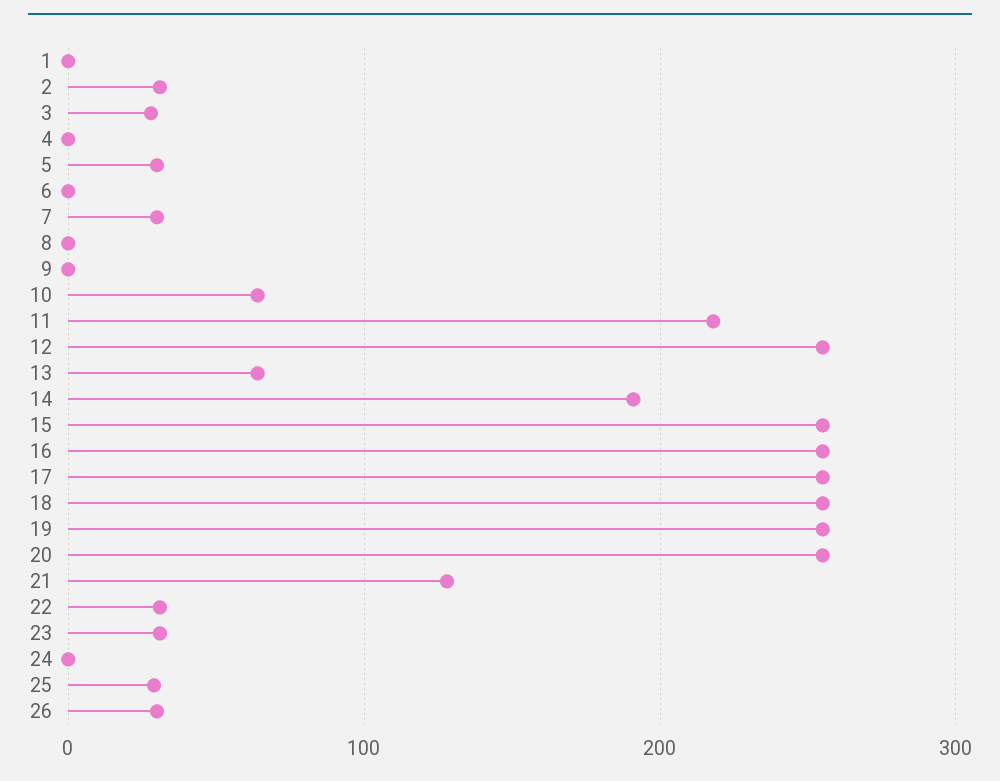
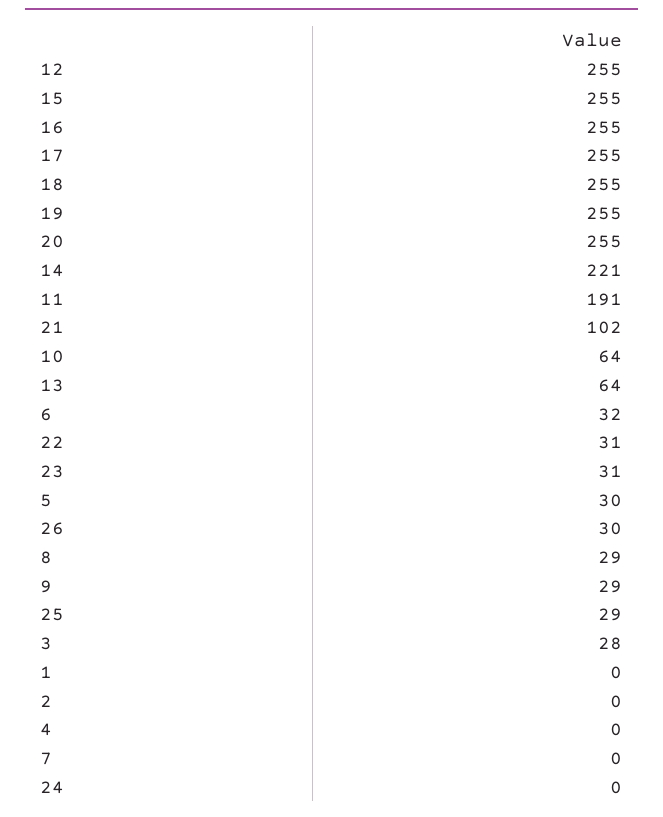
  {
    "1": 0,
-   "2": 30,
+   "2": 0,
    "3": 28,
    "4": 0,
    "5": 30,
-   "6": 0,
+   "6": 32,
-   "7": 30,
+   "7": 0,
-   "8": 0,
+   "8": 29,
-   "9": 0,
+   "9": 29,
    "10": 64,
-   "11": 220,
+   "11": 191,
    "12": 255,
    "13": 64,
-   "14": 190,
+   "14": 221,
    "15": 255,
    "16": 255,
    "17": 255,
    "18": 255,
    "19": 255,
    "20": 255,
-   "21": 130,
+   "21": 102,
    "22": 31,
    "23": 31,
    "24": 0,
    "25": 29,
    "26": 30
  }

